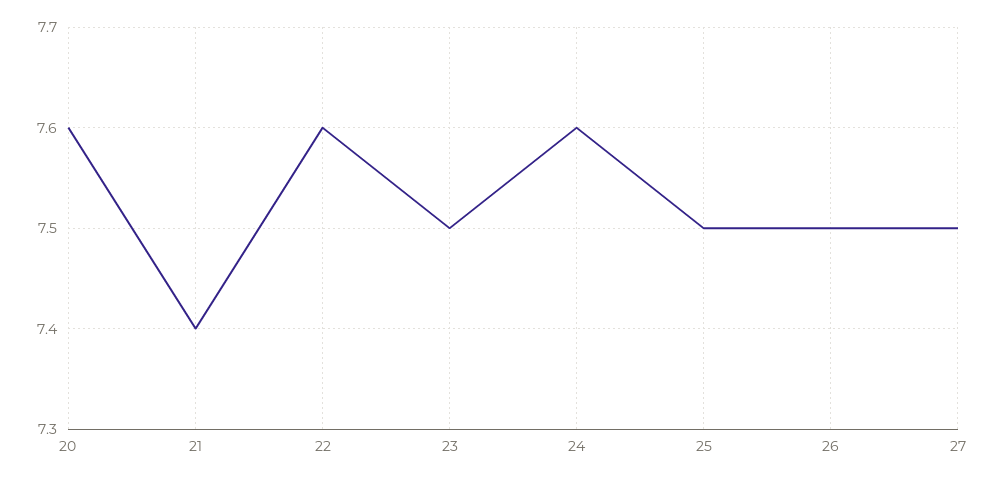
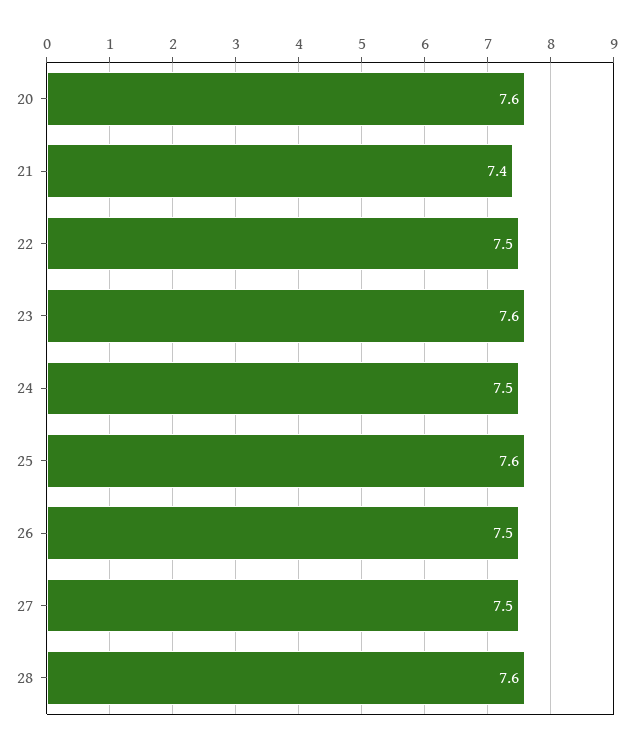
  {
    "20": 7.6,
    "21": 7.4,
-   "22": 7.6,
+   "22": 7.5,
-   "23": 7.5,
+   "23": 7.6,
-   "24": 7.6,
+   "24": 7.5,
-   "25": 7.5,
+   "25": 7.6,
    "26": 7.5,
-   "27": 7.5
+   "27": 7.5,
+   "28": 7.6
  }

